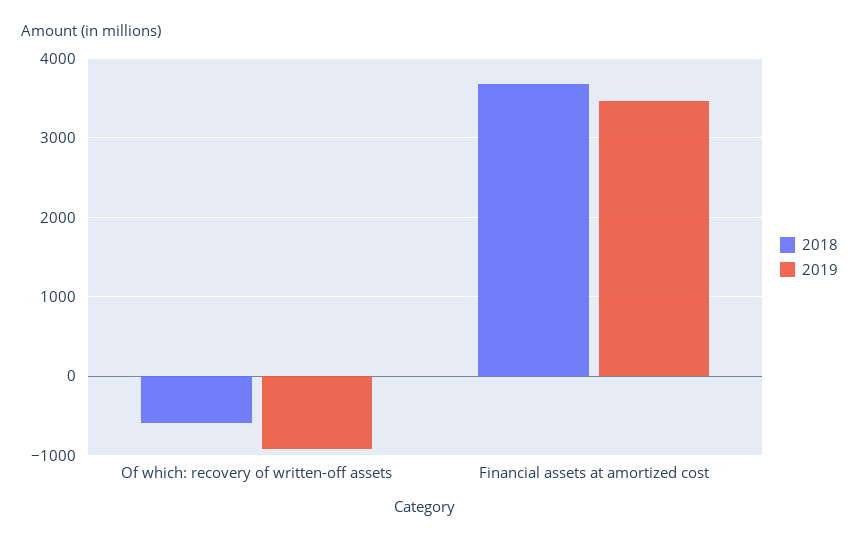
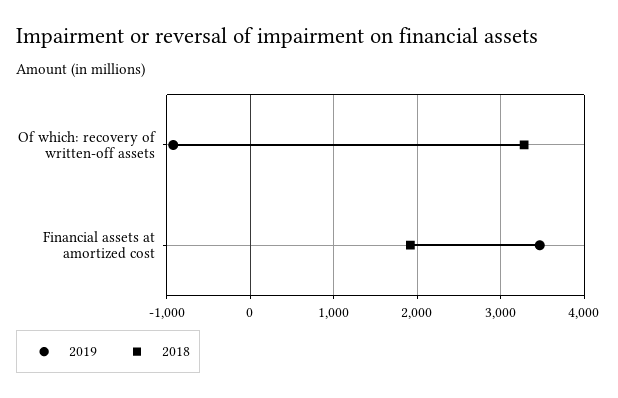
  {
    "2018": {
-     "Of which: recovery of written-off assets": -600,
+     "Of which: recovery of written-off assets": 3300,
-     "Financial assets at amortized cost": 3700
+     "Financial assets at amortized cost": 1900
    },
    "2019": {
      "Of which: recovery of written-off assets": -900,
      "Financial assets at amortized cost": 3500
    }
  }

